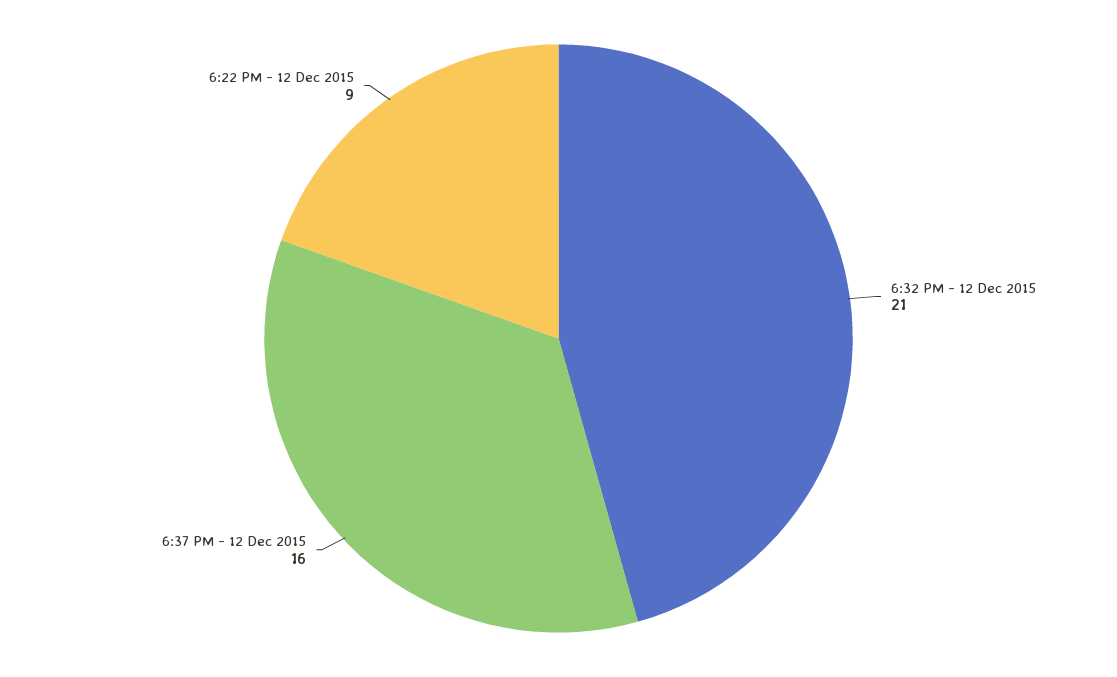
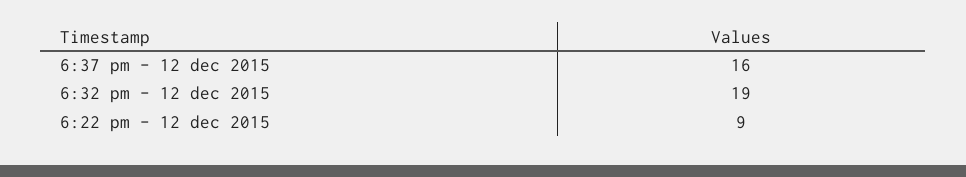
  {
-   "6:32 PM - 12 Dec 2015": 21,
+   "6:32 PM - 12 Dec 2015": 19,
    "6:37 PM - 12 Dec 2015": 16,
    "6:22 PM - 12 Dec 2015": 9
  }

